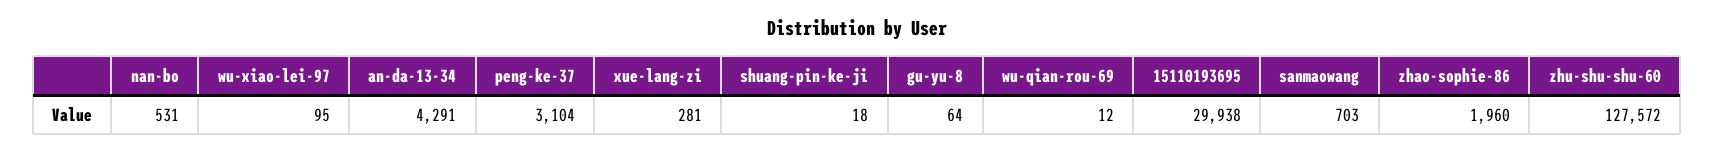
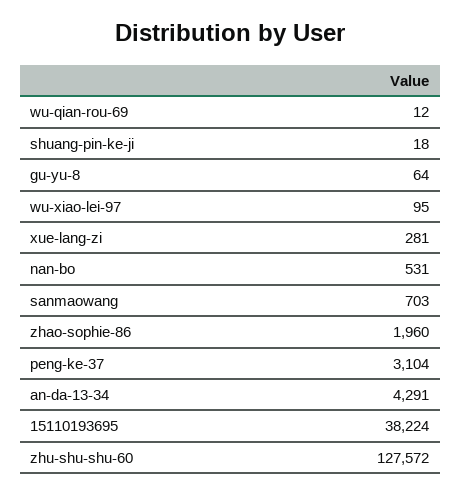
  {
    "nan-bo": 531,
    "wu-xiao-lei-97": 95,
    "an-da-13-34": 4291,
    "peng-ke-37": 3104,
    "xue-lang-zi": 281,
    "shuang-pin-ke-ji": 18,
    "gu-yu-8": 64,
    "wu-qian-rou-69": 12,
-   "15110193695": 29938,
+   "15110193695": 38224,
    "sanmaowang": 703,
    "zhao-sophie-86": 1960,
    "zhu-shu-shu-60": 127572
  }

